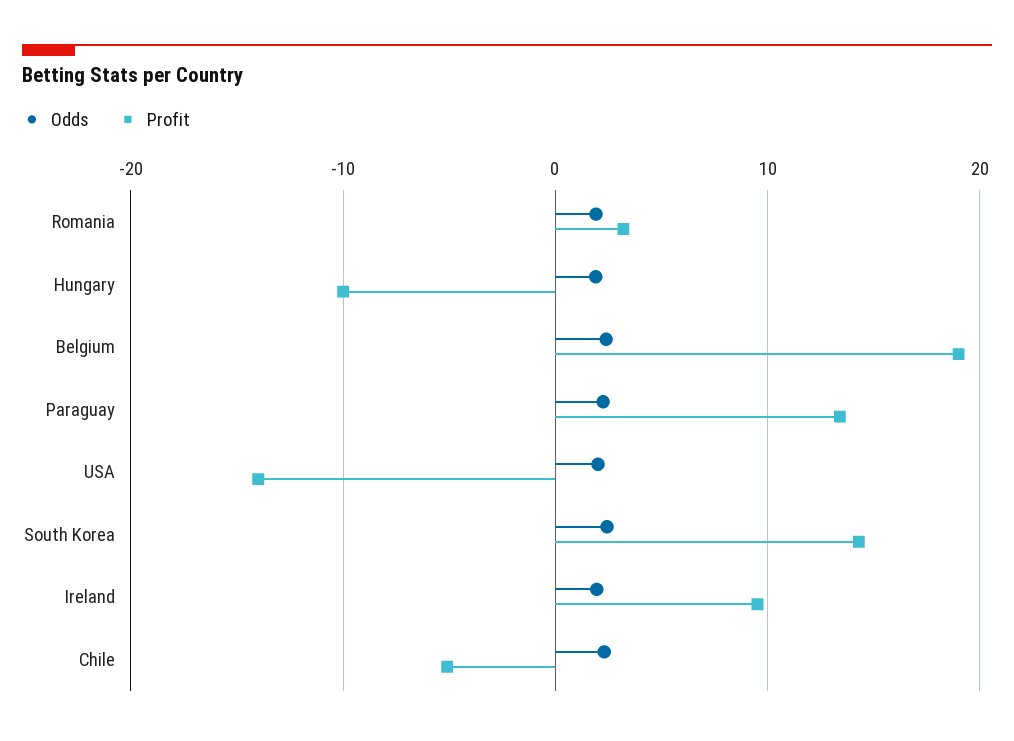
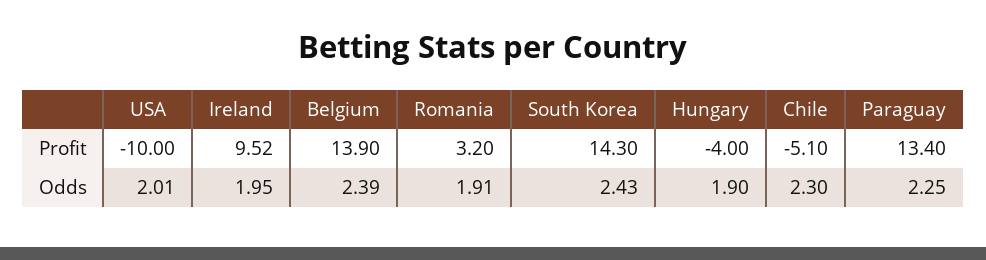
  {
    "Odds": {
      "Romania": 1.91,
      "Hungary": 1.9,
      "Belgium": 2.39,
      "Paraguay": 2.25,
      "USA": 2.01,
      "South Korea": 2.43,
      "Ireland": 1.95,
      "Chile": 2.3
    },
    "Profit": {
      "Romania": 3.2,
-     "Hungary": -10,
+     "Hungary": -4,
-     "Belgium": 19,
+     "Belgium": 13.9,
      "Paraguay": 13.4,
-     "USA": -14,
+     "USA": -10,
      "South Korea": 14.3,
      "Ireland": 9.52,
      "Chile": -5.1
    }
  }

